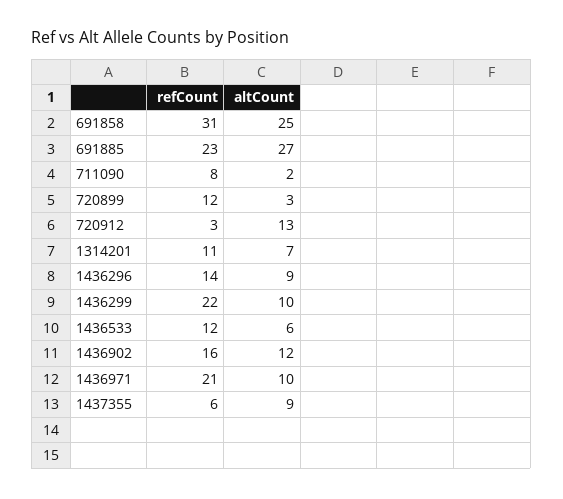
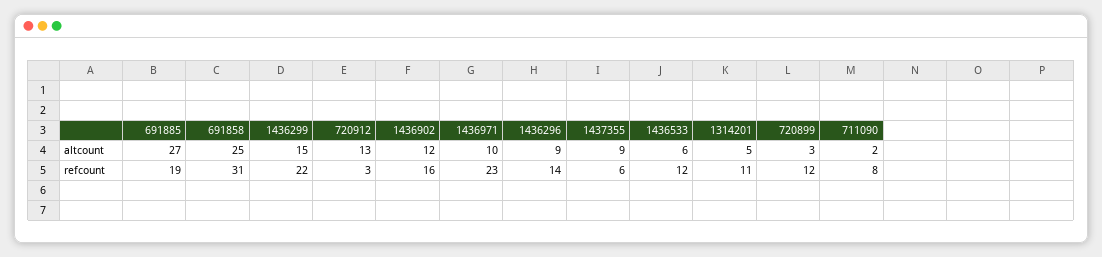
  {
    "refCount": {
      "691858": 31,
-     "691885": 23,
+     "691885": 19,
      "711090": 8,
      "720899": 12,
      "720912": 3,
      "1314201": 11,
      "1436296": 14,
      "1436299": 22,
      "1436533": 12,
      "1436902": 16,
-     "1436971": 21,
+     "1436971": 23,
      "1437355": 6
    },
    "altCount": {
      "691858": 25,
      "691885": 27,
      "711090": 2,
      "720899": 3,
      "720912": 13,
-     "1314201": 7,
+     "1314201": 5,
      "1436296": 9,
-     "1436299": 10,
+     "1436299": 15,
      "1436533": 6,
      "1436902": 12,
      "1436971": 10,
      "1437355": 9
    }
  }

